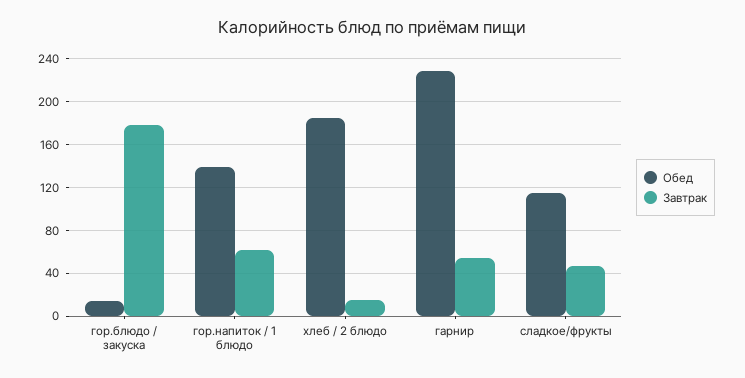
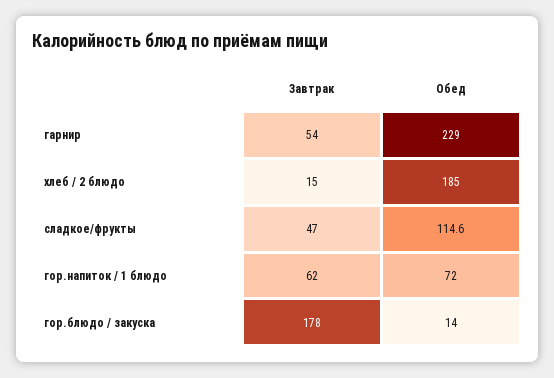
  {
    "Обед": {
      "гор.блюдо / закуска": 14,
-     "гор.напиток / 1 блюдо": 140,
+     "гор.напиток / 1 блюдо": 72,
      "хлеб / 2 блюдо": 185,
      "гарнир": 229,
      "сладкое/фрукты": 114.6
    },
    "Завтрак": {
      "гор.блюдо / закуска": 178,
      "гор.напиток / 1 блюдо": 62,
      "хлеб / 2 блюдо": 15,
      "гарнир": 54,
      "сладкое/фрукты": 47
    }
  }

